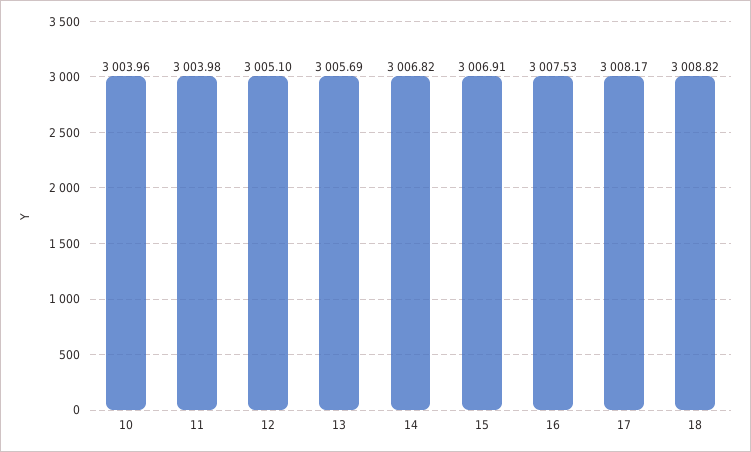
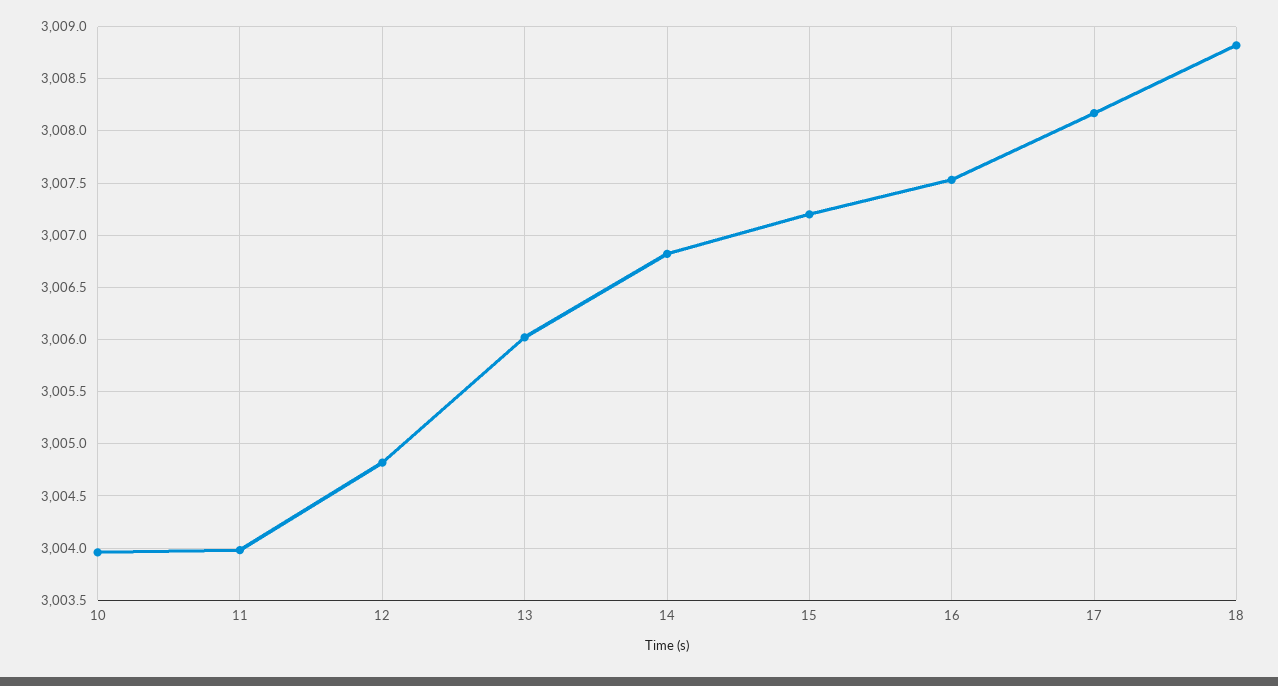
  {
    "10": 3003.96,
    "11": 3003.98,
-   "12": 3005.1,
+   "12": 3004.8,
-   "13": 3005.69,
+   "13": 3006,
    "14": 3006.82,
-   "15": 3006.91,
+   "15": 3007.2,
    "16": 3007.53,
    "17": 3008.17,
    "18": 3008.82
  }

